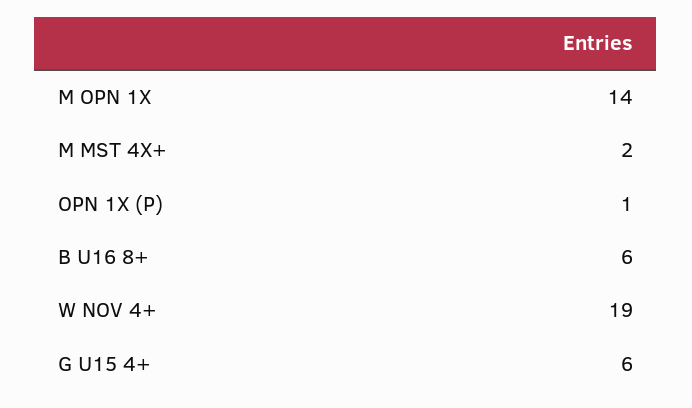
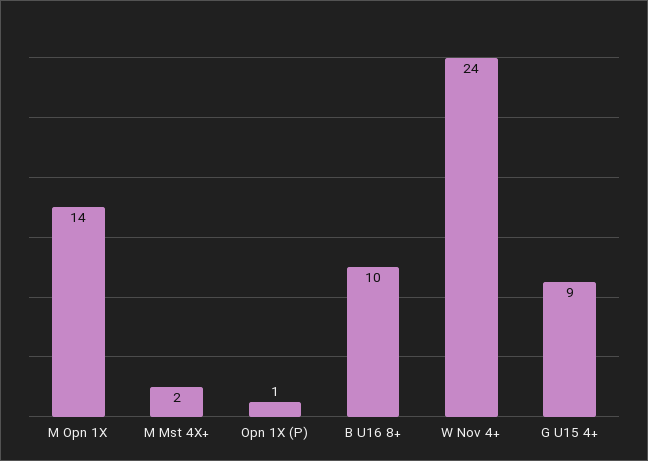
  {
    "M OPN 1X": 14,
    "M MST 4X+": 2,
    "OPN 1X (P)": 1,
-   "B U16 8+": 6,
+   "B U16 8+": 10,
-   "W NOV 4+": 19,
+   "W NOV 4+": 24,
-   "G U15 4+": 6
+   "G U15 4+": 9
  }

